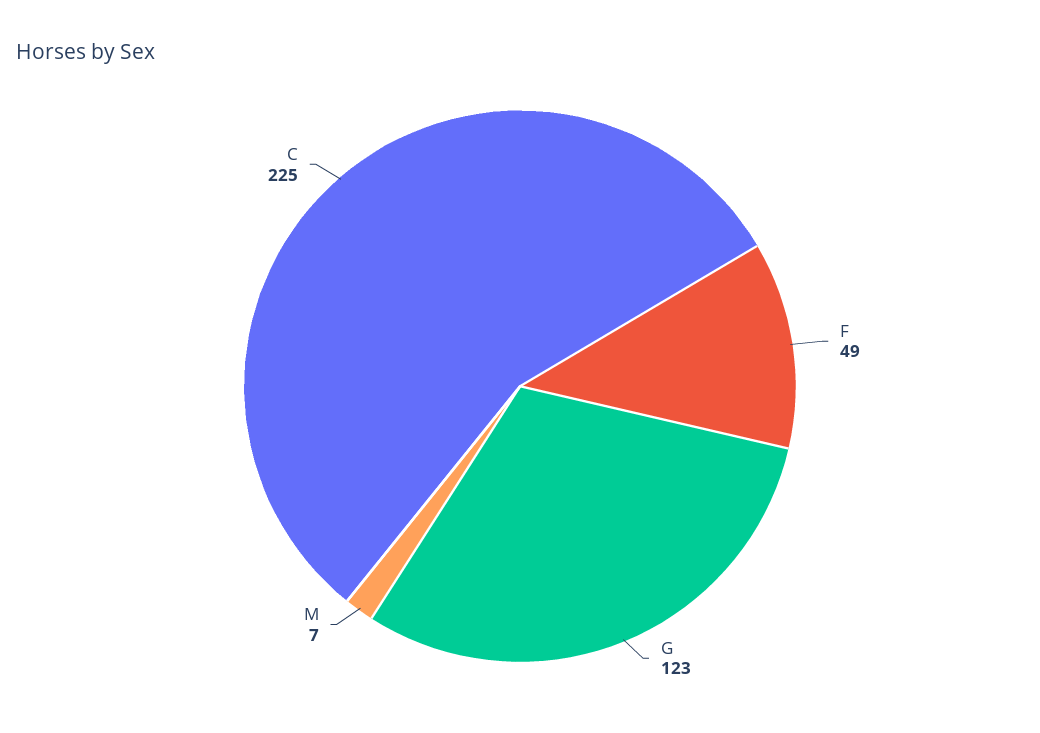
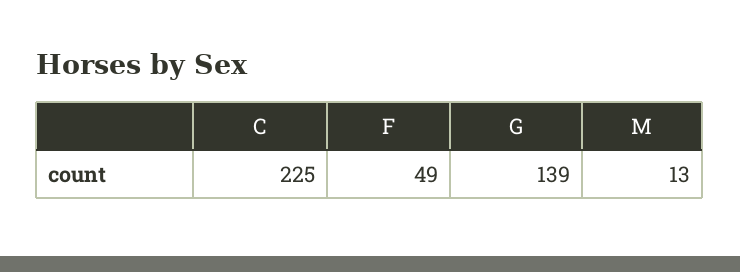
  {
    "F": 49,
-   "G": 123,
+   "G": 139,
-   "M": 7,
+   "M": 13,
    "C": 225
  }

